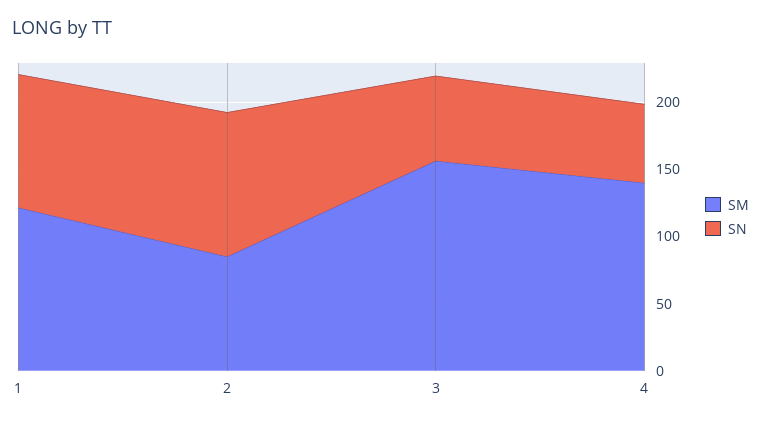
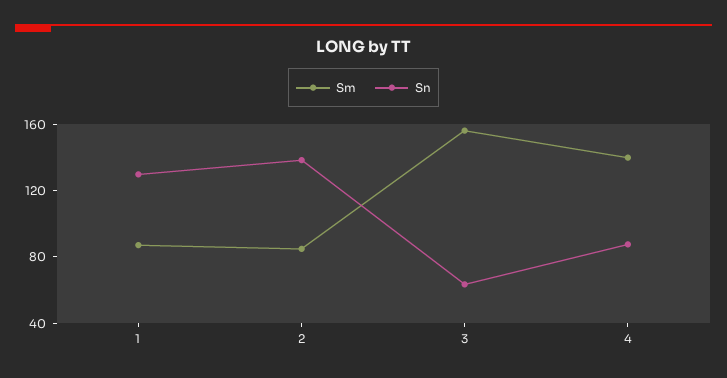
  {
    "SM": {
-     "1": 120,
+     "1": 90,
      "2": 80,
      "3": 160,
      "4": 140
    },
    "SN": {
-     "1": 100,
+     "1": 130,
-     "2": 110,
+     "2": 140,
      "3": 60,
-     "4": 60
+     "4": 90
    }
  }

